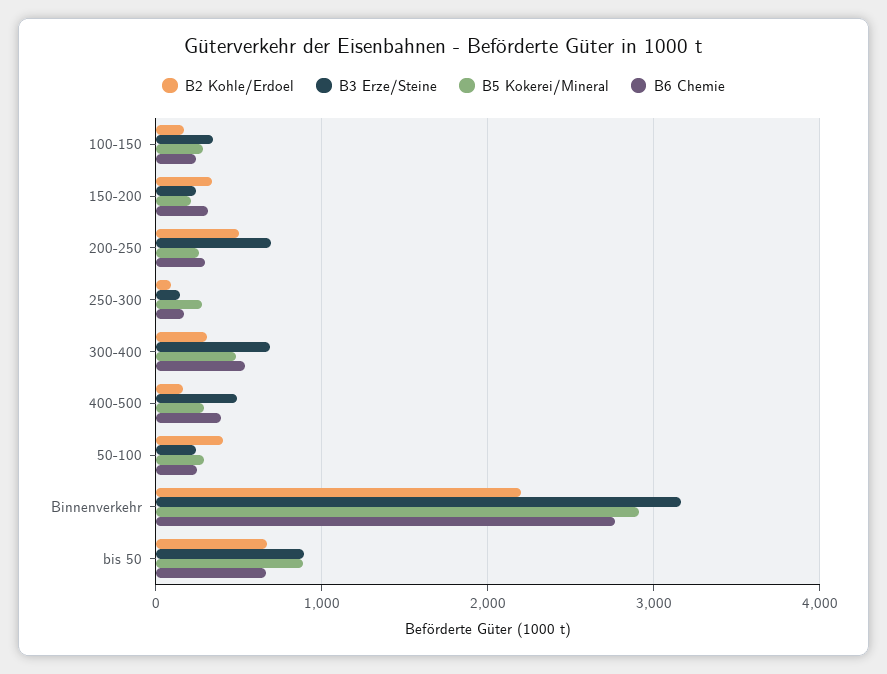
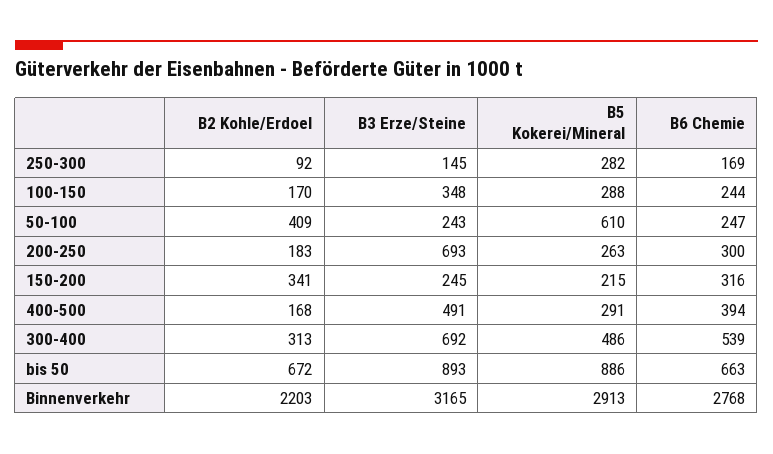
  {
    "B2 Kohle/Erdoel": {
      "100-150": 170,
      "150-200": 341,
-     "200-250": 500,
+     "200-250": 183,
      "250-300": 92,
      "300-400": 313,
      "400-500": 168,
      "50-100": 409,
      "Binnenverkehr": 2203,
      "bis 50": 672
    },
    "B3 Erze/Steine": {
      "100-150": 348,
      "150-200": 245,
      "200-250": 693,
      "250-300": 145,
      "300-400": 692,
      "400-500": 491,
      "50-100": 243,
      "Binnenverkehr": 3165,
      "bis 50": 893
    },
    "B5 Kokerei/Mineral": {
      "100-150": 288,
      "150-200": 215,
      "200-250": 263,
      "250-300": 282,
      "300-400": 486,
      "400-500": 291,
-     "50-100": 300,
+     "50-100": 610,
      "Binnenverkehr": 2913,
      "bis 50": 886
    },
    "B6 Chemie": {
      "100-150": 244,
      "150-200": 316,
      "200-250": 300,
      "250-300": 169,
      "300-400": 539,
      "400-500": 394,
      "50-100": 247,
      "Binnenverkehr": 2768,
      "bis 50": 663
    }
  }

